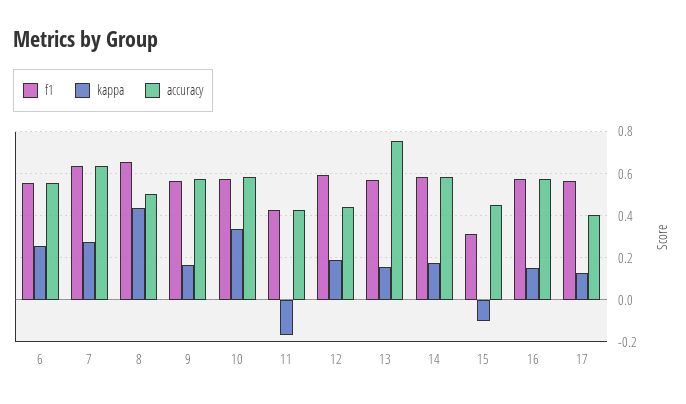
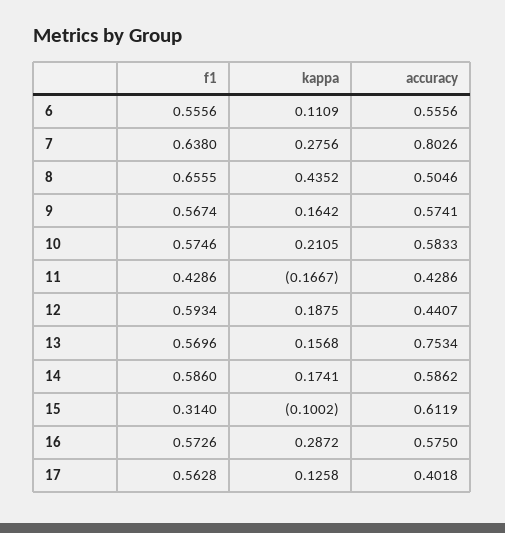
  {
    "f1": {
      "6": 0.5556,
      "7": 0.638,
      "8": 0.6555,
      "9": 0.5674,
      "10": 0.5746,
      "11": 0.4286,
      "12": 0.5934,
      "13": 0.5696,
      "14": 0.586,
      "15": 0.314,
      "16": 0.5726,
      "17": 0.5628
    },
    "kappa": {
-     "6": 0.25,
+     "6": 0.1109,
      "7": 0.2756,
      "8": 0.4352,
      "9": 0.1642,
-     "10": 0.35,
+     "10": 0.2105,
      "11": -0.1667,
      "12": 0.1875,
      "13": 0.1568,
      "14": 0.1741,
      "15": -0.1002,
-     "16": 0.15,
+     "16": 0.2872,
      "17": 0.1258
    },
    "accuracy": {
      "6": 0.5556,
-     "7": 0.65,
+     "7": 0.8026,
      "8": 0.5046,
      "9": 0.5741,
      "10": 0.5833,
      "11": 0.4286,
      "12": 0.4407,
      "13": 0.7534,
      "14": 0.5862,
-     "15": 0.45,
+     "15": 0.6119,
      "16": 0.575,
      "17": 0.4018
    }
  }

